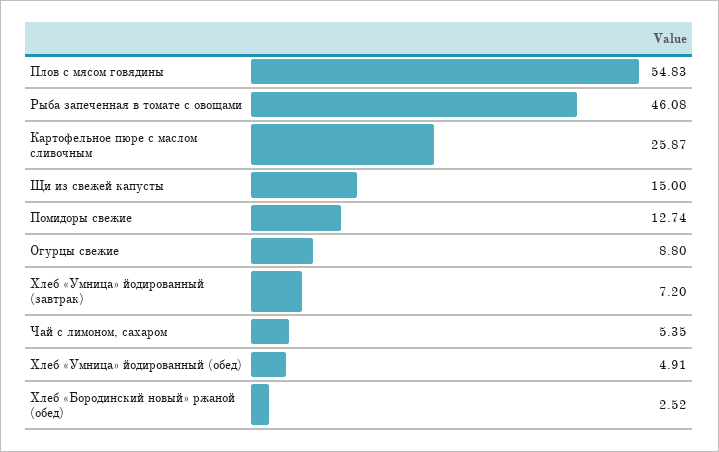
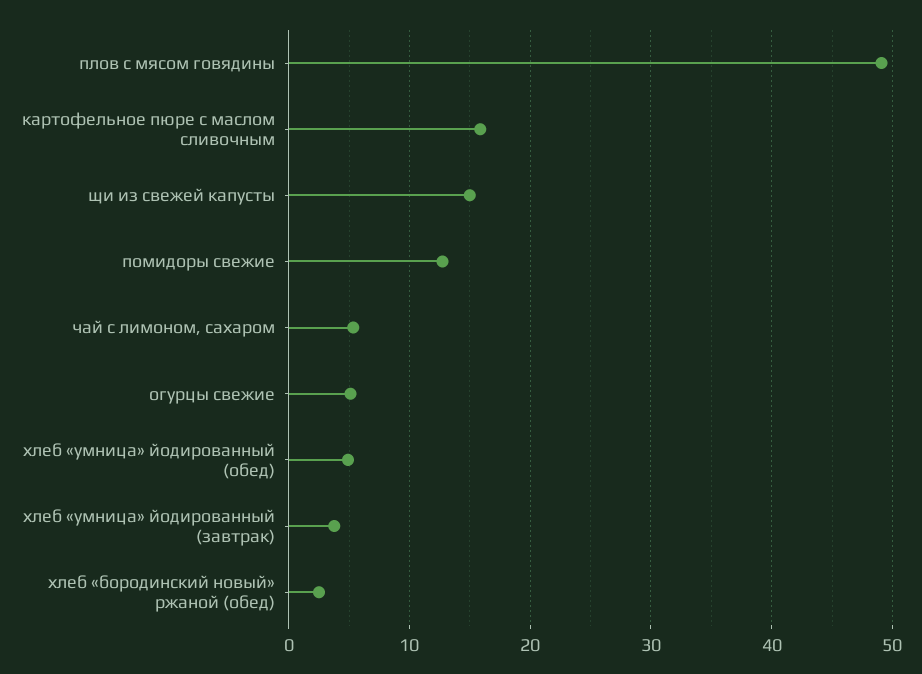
  {
-   "Плов с мясом говядины": 54.83,
+   "Плов с мясом говядины": 49,
-   "Рыба запеченная в томате с овощами": 46.08,
-   "Картофельное пюре с маслом сливочным": 25.87,
+   "Картофельное пюре с маслом сливочным": 16,
    "Щи из свежей капусты": 15,
    "Помидоры свежие": 12.74,
-   "Огурцы свежие": 8.8,
+   "Огурцы свежие": 5,
-   "Хлеб «Умница» йодированный (завтрак)": 7.2,
+   "Хлеб «Умница» йодированный (завтрак)": 4,
    "Чай с лимоном, сахаром": 5.35,
    "Хлеб «Умница» йодированный (обед)": 4.91,
    "Хлеб «Бородинский новый» ржаной (обед)": 2.52
  }

